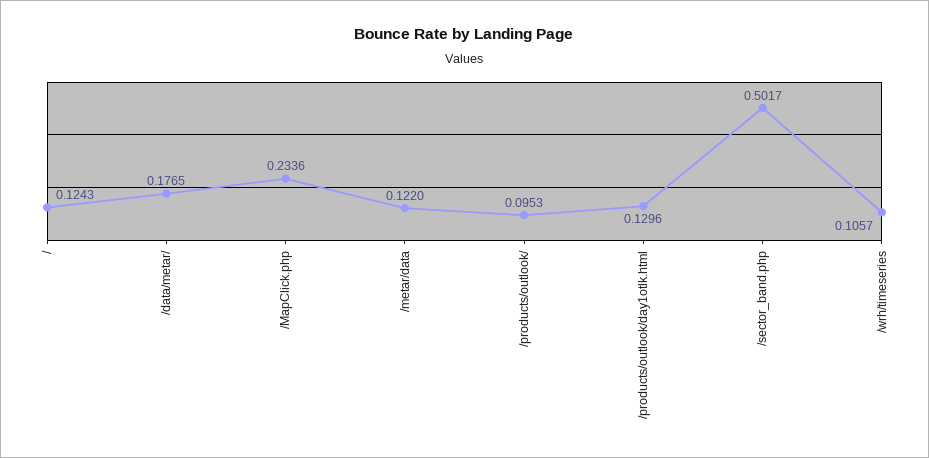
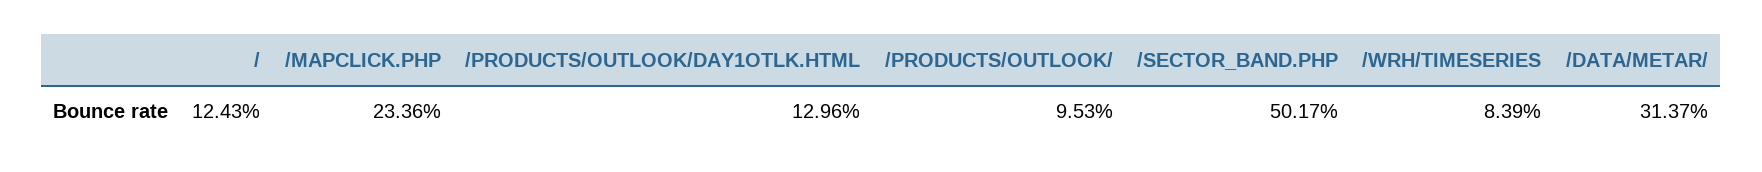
  {
    "/": 0.1243,
-   "/data/metar/": 0.1765,
+   "/data/metar/": 0.3137,
    "/MapClick.php": 0.2336,
-   "/metar/data": 0.122,
    "/products/outlook/": 0.0953,
    "/products/outlook/day1otlk.html": 0.1296,
    "/sector_band.php": 0.5017,
-   "/wrh/timeseries": 0.1057
+   "/wrh/timeseries": 0.0839
  }

